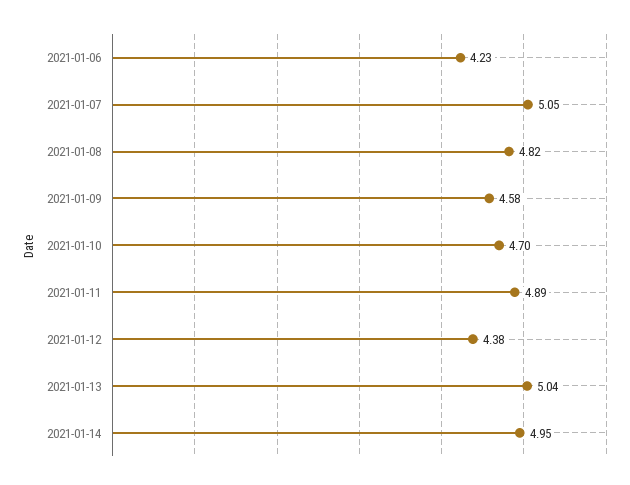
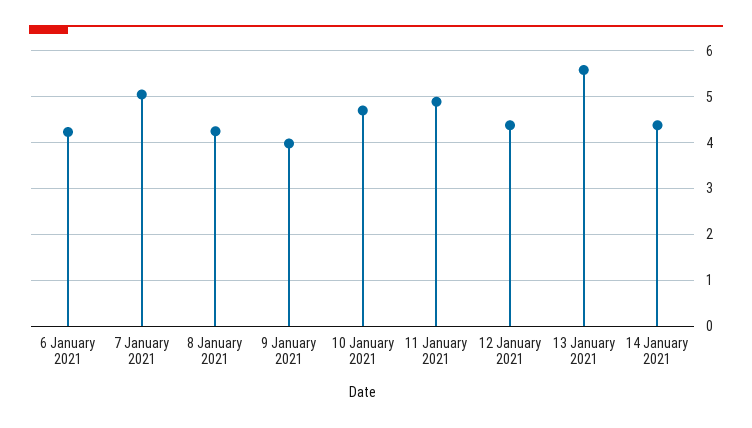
  {
    "2021-01-06": 4.23,
    "2021-01-07": 5.05,
-   "2021-01-08": 4.82,
+   "2021-01-08": 4.2,
-   "2021-01-09": 4.58,
+   "2021-01-09": 4,
    "2021-01-10": 4.7,
    "2021-01-11": 4.89,
    "2021-01-12": 4.38,
-   "2021-01-13": 5.04,
+   "2021-01-13": 5.6,
-   "2021-01-14": 4.95
+   "2021-01-14": 4.4
  }

